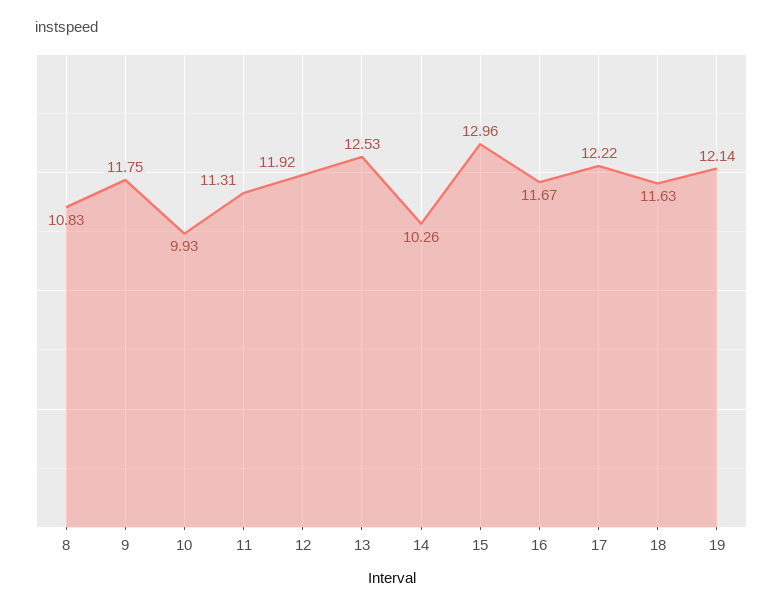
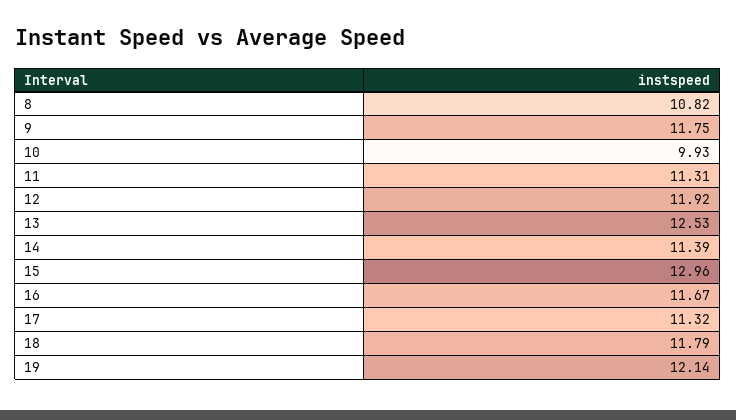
  {
-   "8": 10.83,
+   "8": 10.82,
    "9": 11.75,
    "10": 9.93,
    "11": 11.31,
    "12": 11.92,
    "13": 12.53,
-   "14": 10.26,
+   "14": 11.39,
    "15": 12.96,
    "16": 11.67,
-   "17": 12.22,
+   "17": 11.32,
-   "18": 11.63,
+   "18": 11.79,
    "19": 12.14
  }

